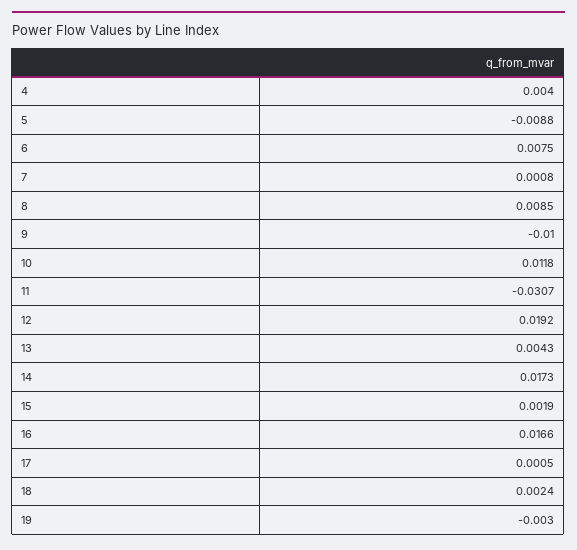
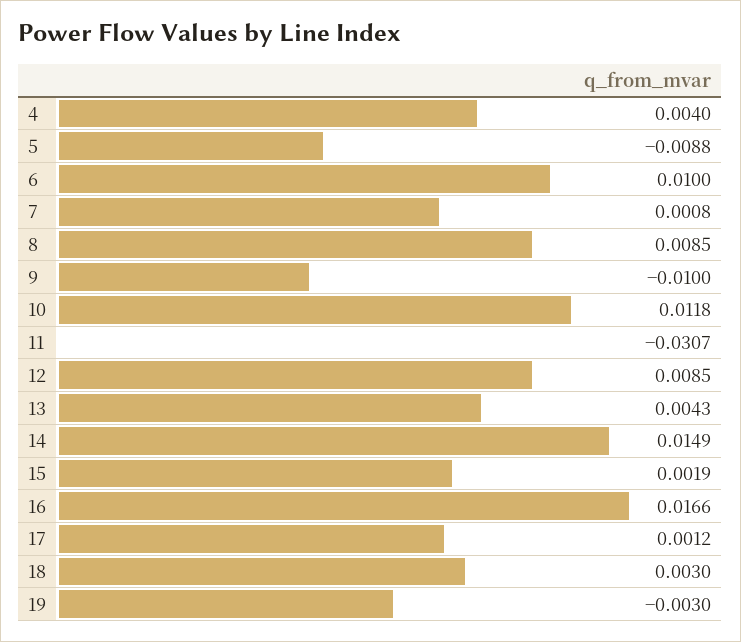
  {
    "4": 0.004,
    "5": -0.0088,
-   "6": 0.0075,
+   "6": 0.01,
    "7": 0.0008,
    "8": 0.0085,
    "9": -0.01,
    "10": 0.0118,
    "11": -0.0307,
-   "12": 0.0192,
+   "12": 0.0085,
    "13": 0.0043,
-   "14": 0.0173,
+   "14": 0.0149,
    "15": 0.0019,
    "16": 0.0166,
-   "17": 0.0005,
+   "17": 0.0012,
-   "18": 0.0024,
+   "18": 0.003,
    "19": -0.003
  }

